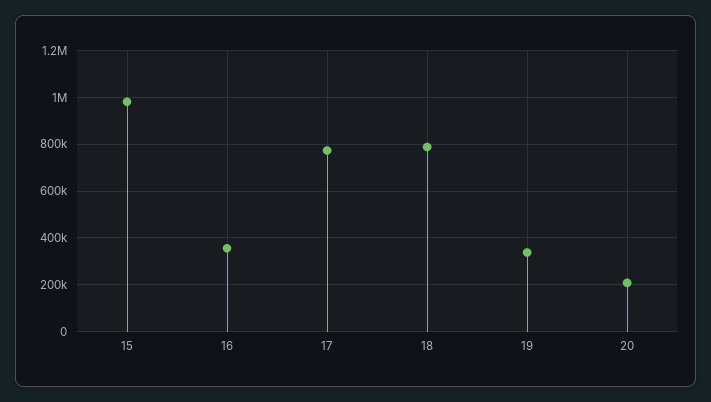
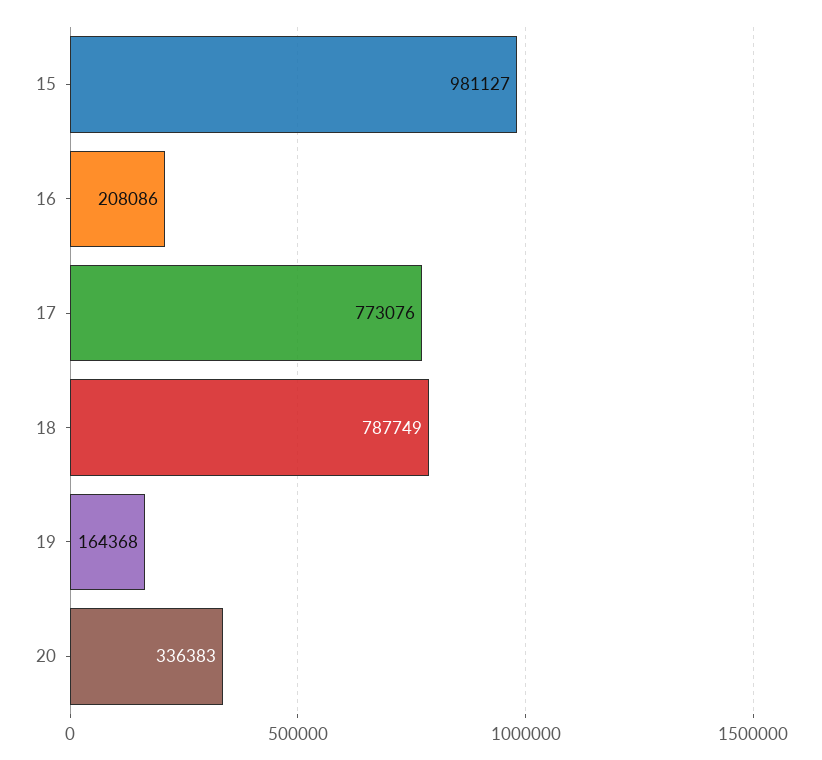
  {
    "15": 981127,
-   "16": 350000,
+   "16": 208086,
    "17": 773076,
    "18": 787749,
-   "19": 350000,
+   "19": 164368,
-   "20": 200000
+   "20": 336383
  }

